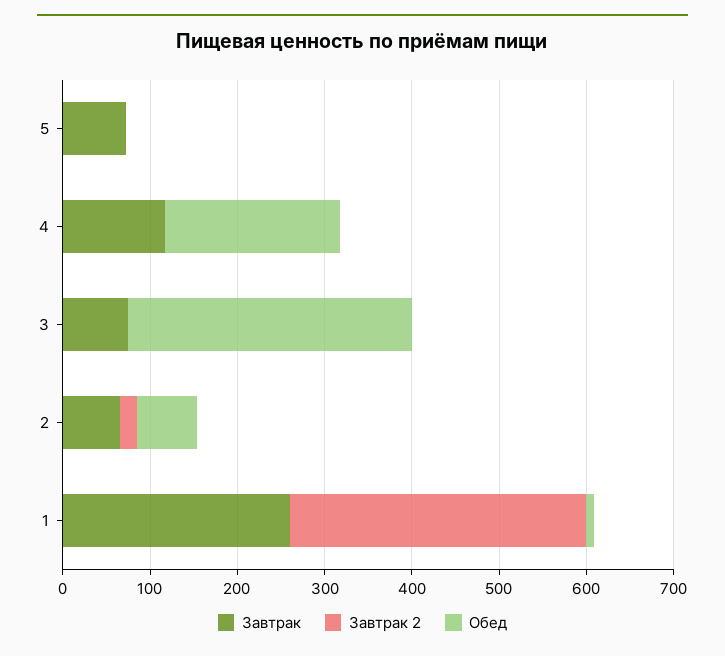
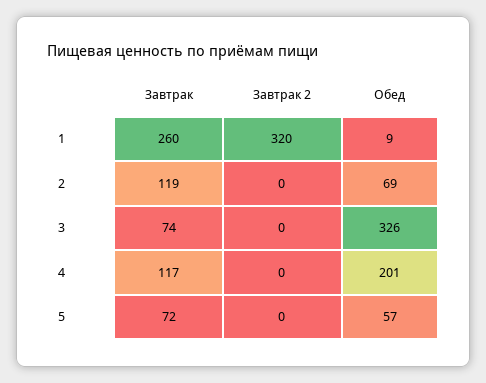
  {
    "Завтрак": {
      "5": 72,
      "4": 117,
      "3": 74,
-     "2": 60,
+     "2": 119,
      "1": 260
    },
    "Завтрак 2": {
      "5": 0,
      "4": 0,
      "3": 0,
-     "2": 20,
+     "2": 0,
-     "1": 340
+     "1": 320
    },
    "Обед": {
-     "5": 0,
+     "5": 57,
      "4": 201,
      "3": 326,
      "2": 69,
      "1": 9
    }
  }

